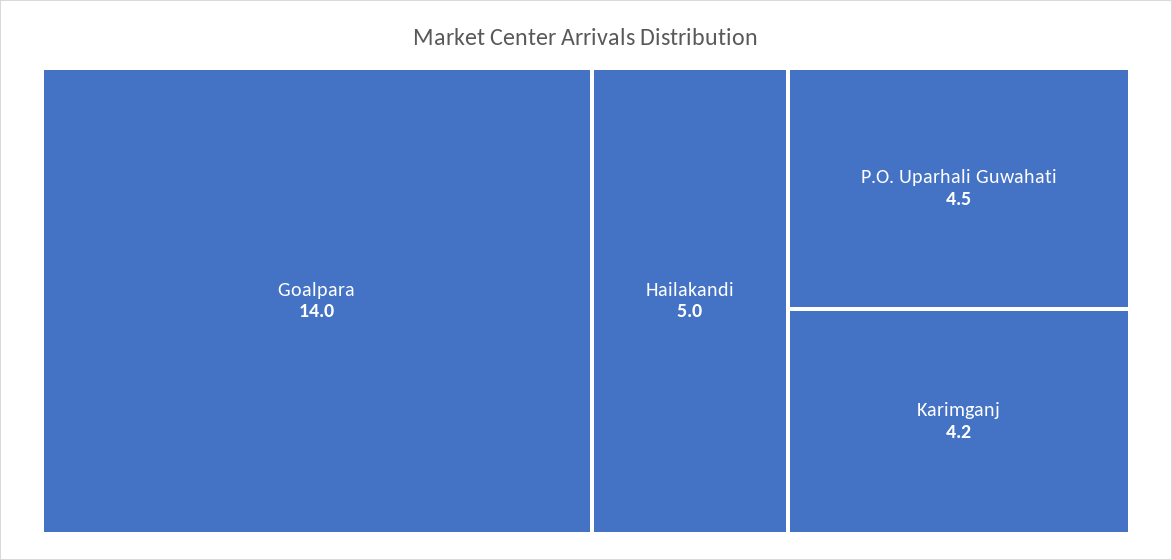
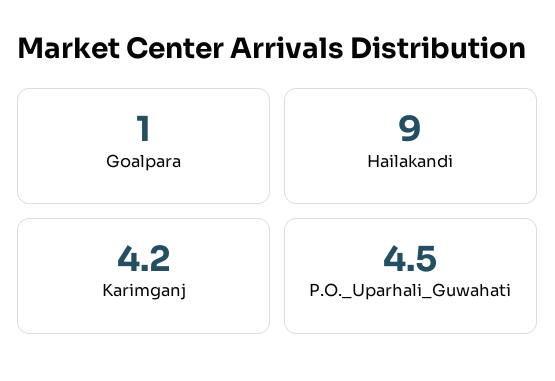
  {
-   "Goalpara": 14,
+   "Goalpara": 1,
-   "Hailakandi": 5,
+   "Hailakandi": 9,
    "P.O. Uparhali Guwahati": 4.5,
    "Karimganj": 4.2
  }

